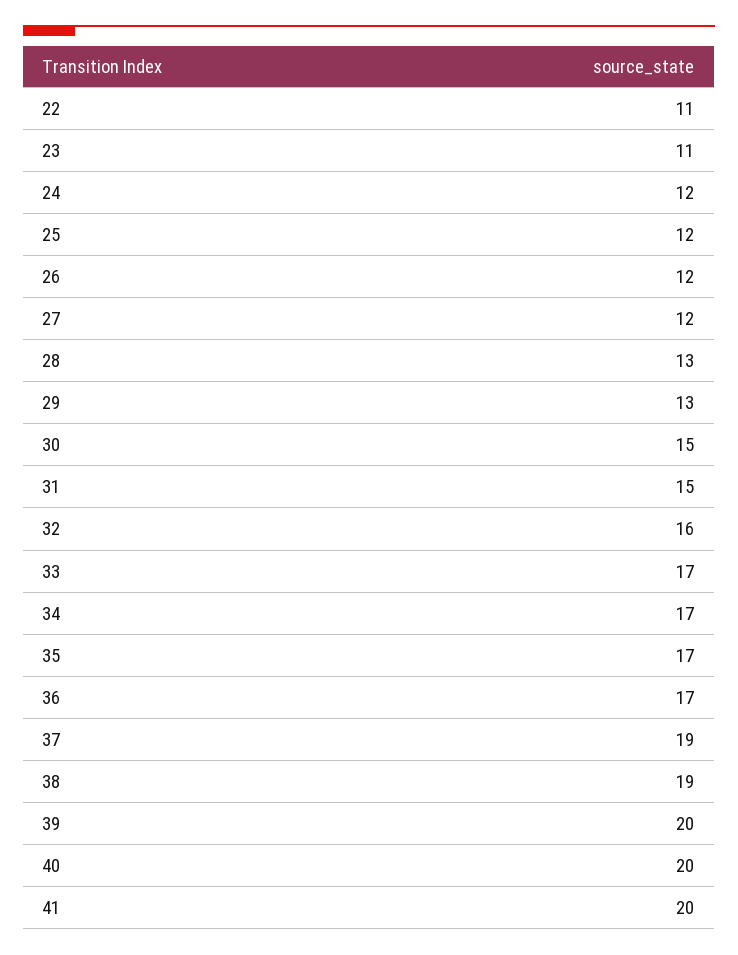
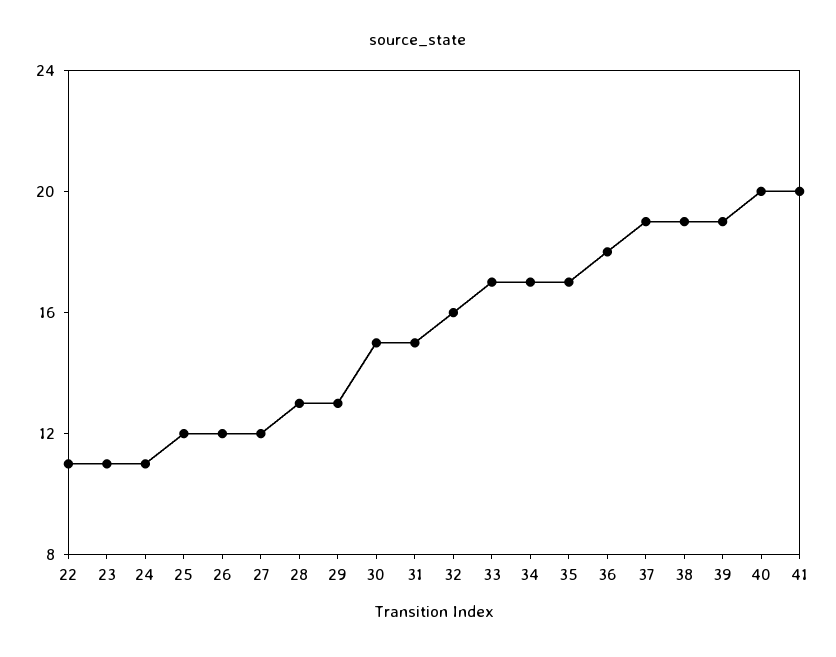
  {
    "22": 11,
    "23": 11,
-   "24": 12,
+   "24": 11,
    "25": 12,
    "26": 12,
    "27": 12,
    "28": 13,
    "29": 13,
    "30": 15,
    "31": 15,
    "32": 16,
    "33": 17,
    "34": 17,
    "35": 17,
-   "36": 17,
+   "36": 18,
    "37": 19,
    "38": 19,
-   "39": 20,
+   "39": 19,
    "40": 20,
    "41": 20
  }

